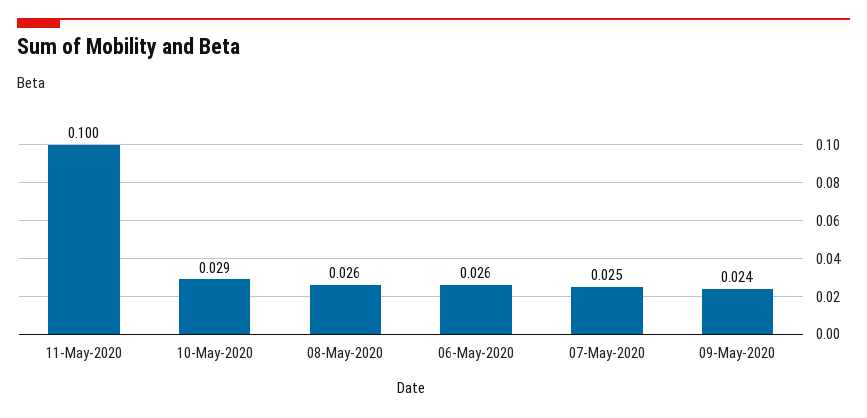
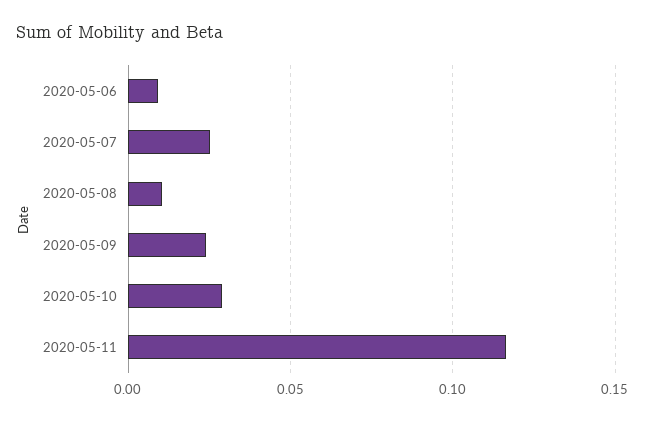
  {
-   "11-May-2020": 0.1,
+   "11-May-2020": 0.115,
    "10-May-2020": 0.029,
-   "08-May-2020": 0.026,
+   "08-May-2020": 0.01,
-   "06-May-2020": 0.026,
+   "06-May-2020": 0.01,
    "07-May-2020": 0.025,
    "09-May-2020": 0.024
  }

